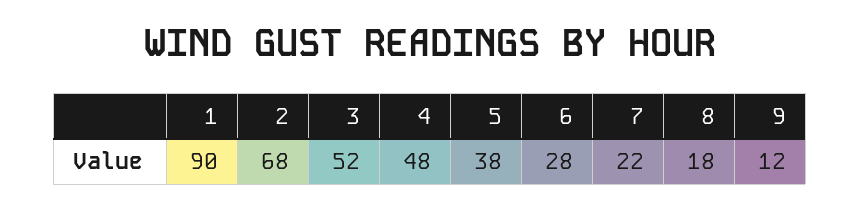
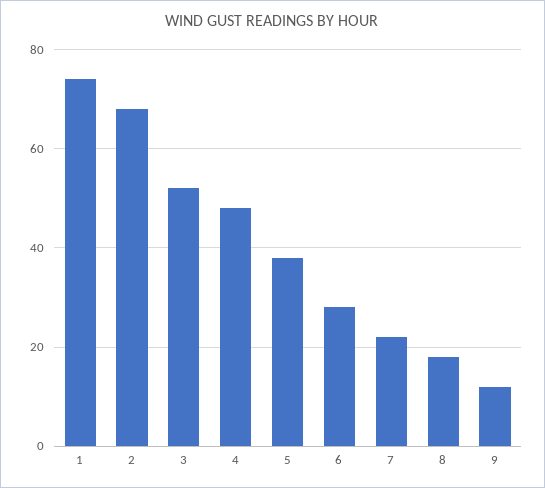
  {
-   "1": 90,
+   "1": 75,
    "2": 68,
    "3": 52,
    "4": 48,
    "5": 38,
    "6": 28,
    "7": 22,
    "8": 18,
    "9": 12
  }

